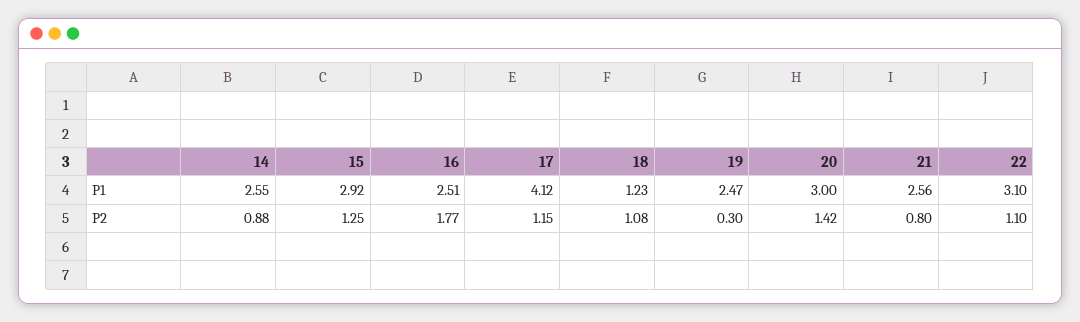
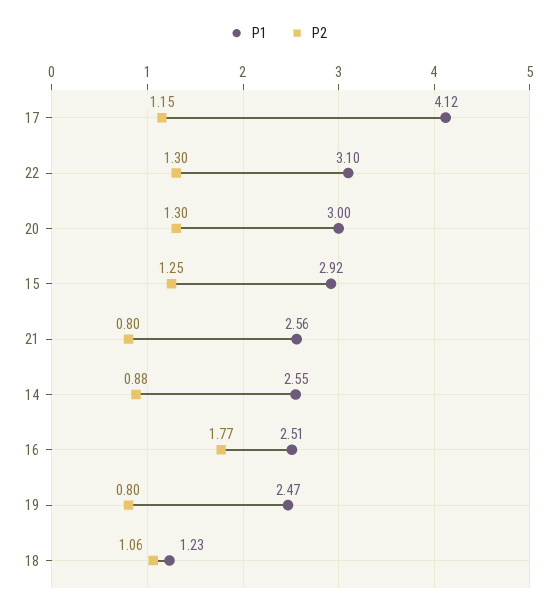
  {
    "P1": {
      "14": 2.55,
      "15": 2.92,
      "16": 2.51,
      "17": 4.12,
      "18": 1.23,
      "19": 2.47,
      "20": 3,
      "21": 2.56,
      "22": 3.1
    },
    "P2": {
      "14": 0.88,
      "15": 1.25,
      "16": 1.77,
      "17": 1.15,
-     "18": 1.08,
+     "18": 1.06,
-     "19": 0.3,
+     "19": 0.8,
-     "20": 1.42,
+     "20": 1.3,
      "21": 0.8,
-     "22": 1.1
+     "22": 1.3
    }
  }

